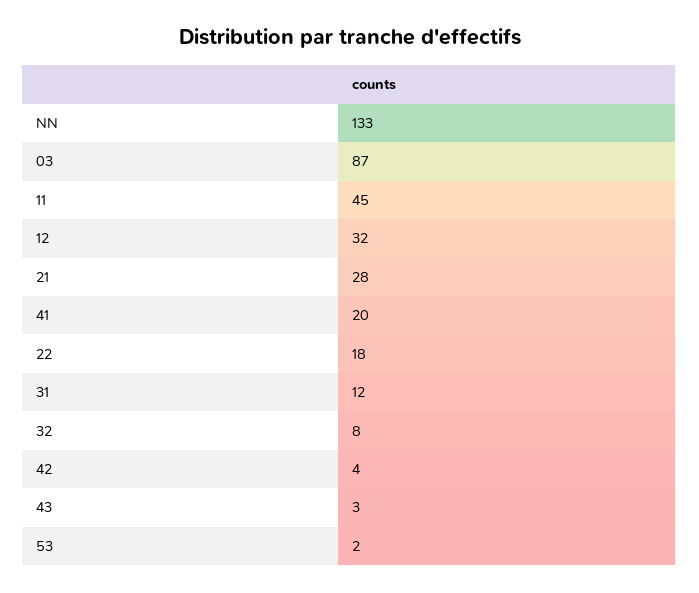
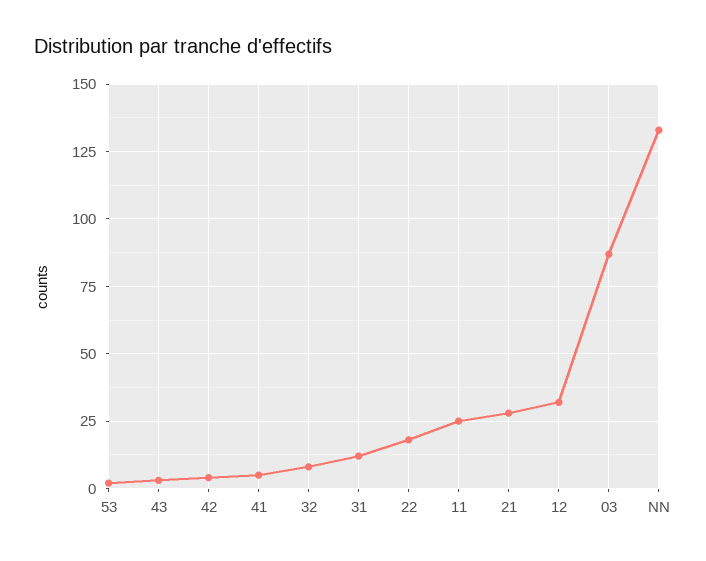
  {
    "NN": 133,
    "03": 87,
-   "11": 45,
+   "11": 25,
    "12": 32,
    "21": 28,
-   "41": 20,
+   "41": 5,
    "22": 18,
    "31": 12,
    "32": 8,
    "42": 4,
    "43": 3,
    "53": 2
  }

